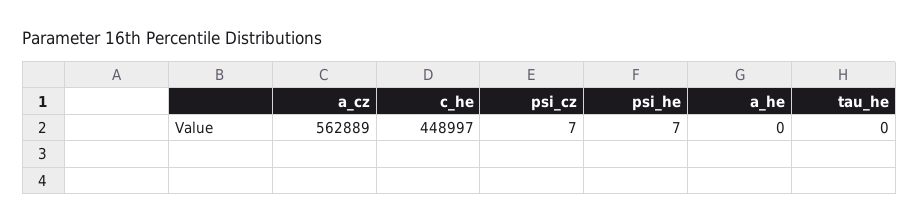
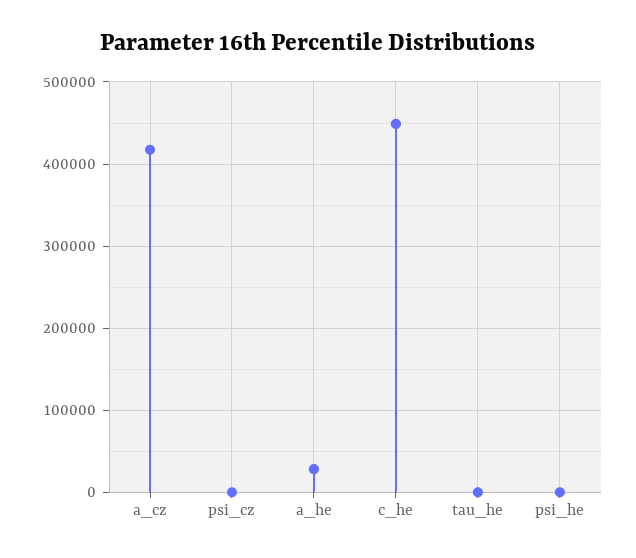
  {
-   "a_cz": 562889,
+   "a_cz": 420000,
    "c_he": 448997,
    "psi_cz": 7,
    "psi_he": 7,
-   "a_he": 0,
+   "a_he": 30000,
    "tau_he": 0
  }

